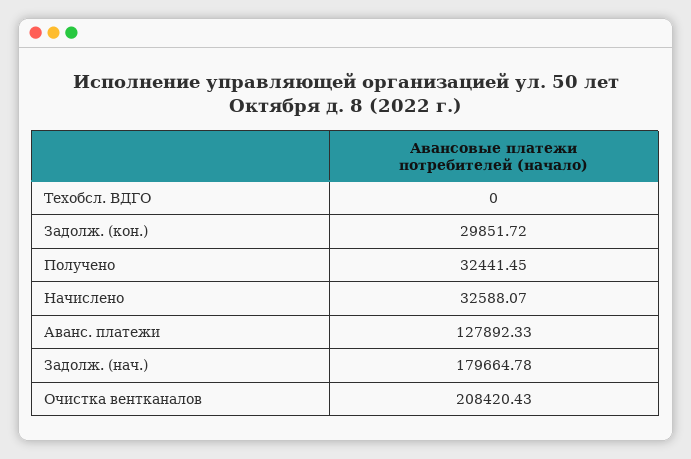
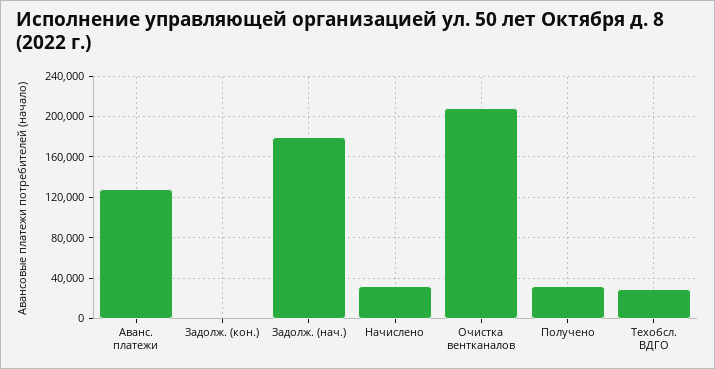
  {
-   "Техобсл. ВДГО": 0,
+   "Техобсл. ВДГО": 30000,
-   "Задолж. (кон.)": 29851.72,
+   "Задолж. (кон.)": 0,
    "Получено": 32441.45,
    "Начислено": 32588.07,
    "Аванс. платежи": 127892.33,
    "Задолж. (нач.)": 179664.78,
    "Очистка вентканалов": 208420.43
  }

